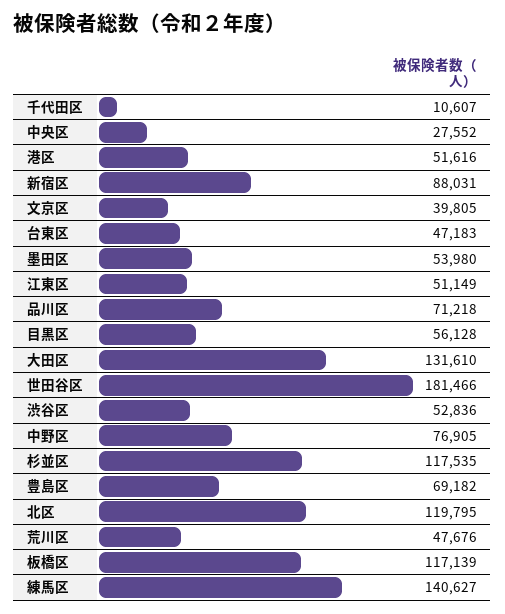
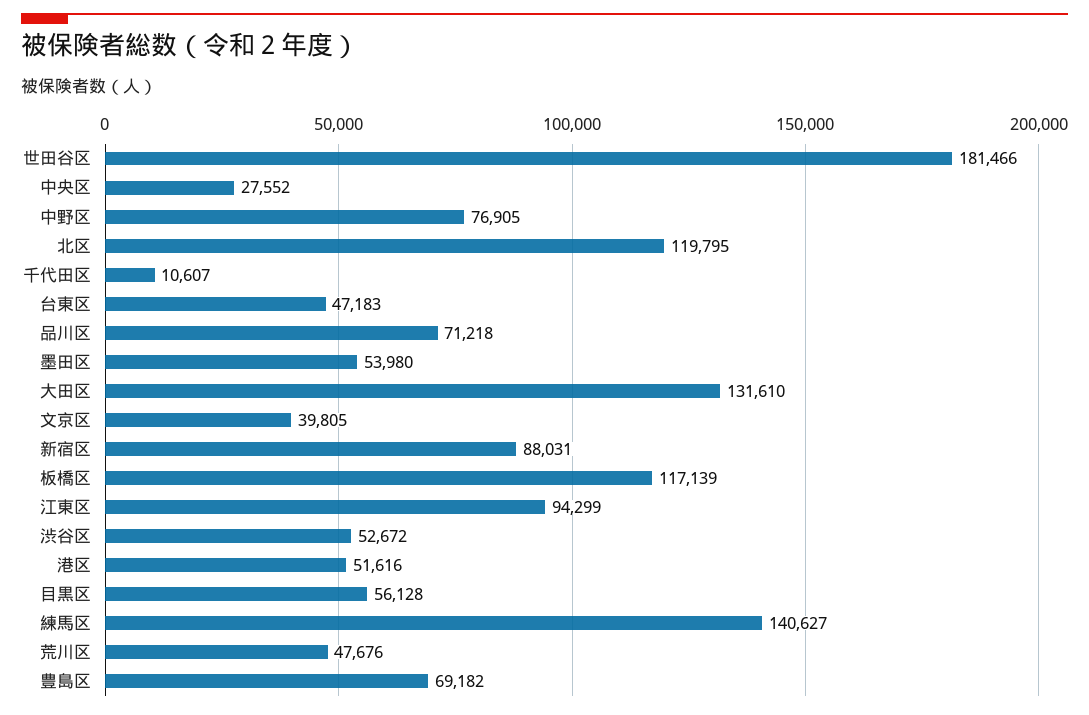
  {
    "千代田区": 10607,
    "中央区": 27552,
    "港区": 51616,
    "新宿区": 88031,
    "文京区": 39805,
    "台東区": 47183,
    "墨田区": 53980,
-   "江東区": 51149,
+   "江東区": 94299,
    "品川区": 71218,
    "目黒区": 56128,
    "大田区": 131610,
    "世田谷区": 181466,
-   "渋谷区": 52836,
+   "渋谷区": 52672,
    "中野区": 76905,
-   "杉並区": 117535,
    "豊島区": 69182,
    "北区": 119795,
    "荒川区": 47676,
    "板橋区": 117139,
    "練馬区": 140627
  }

